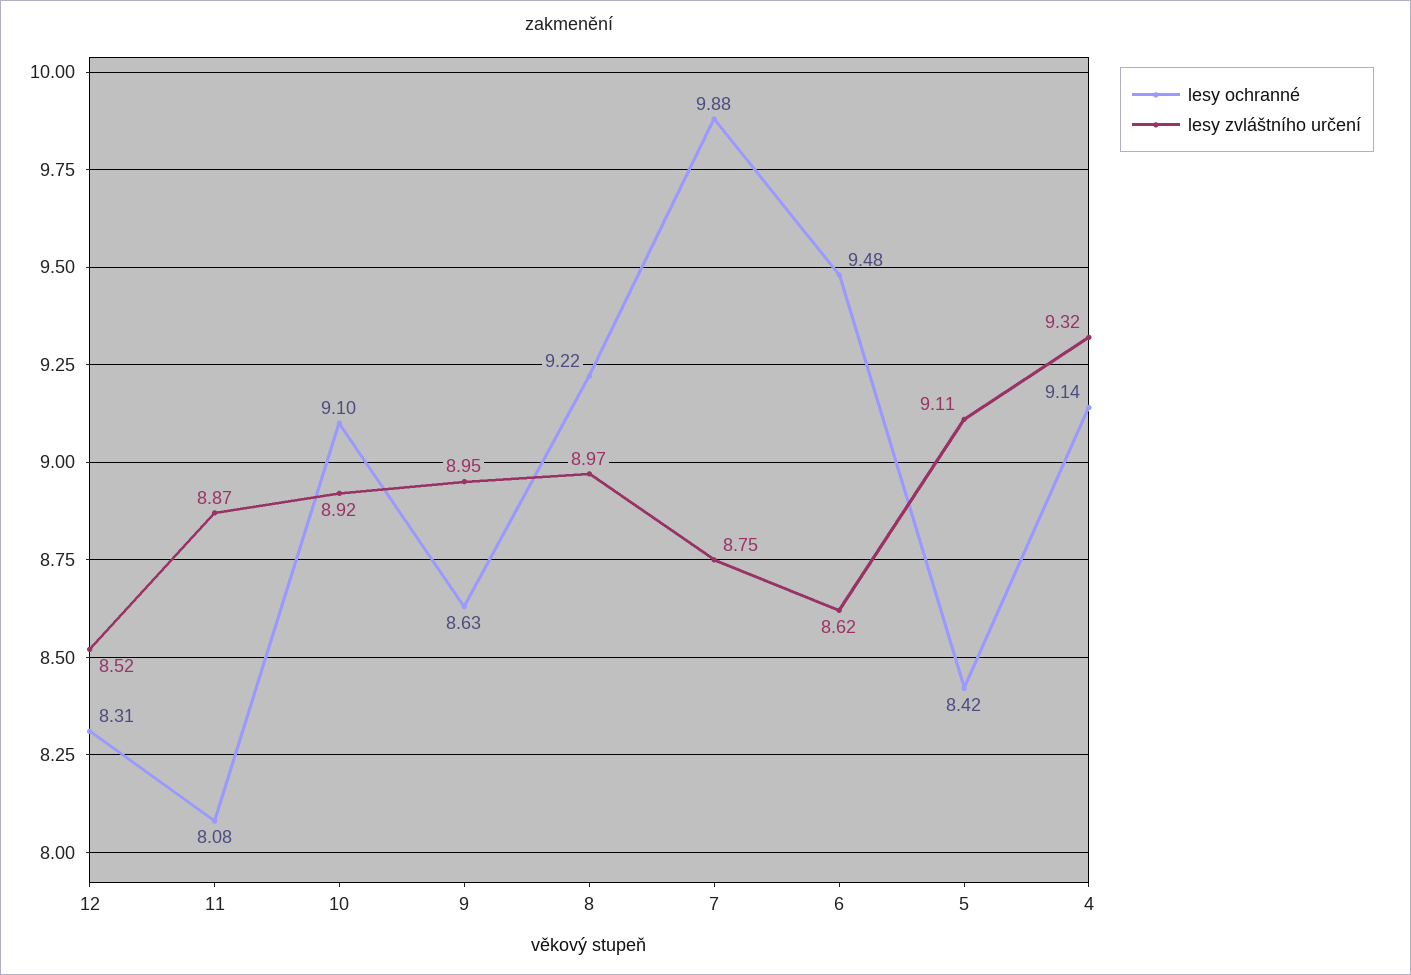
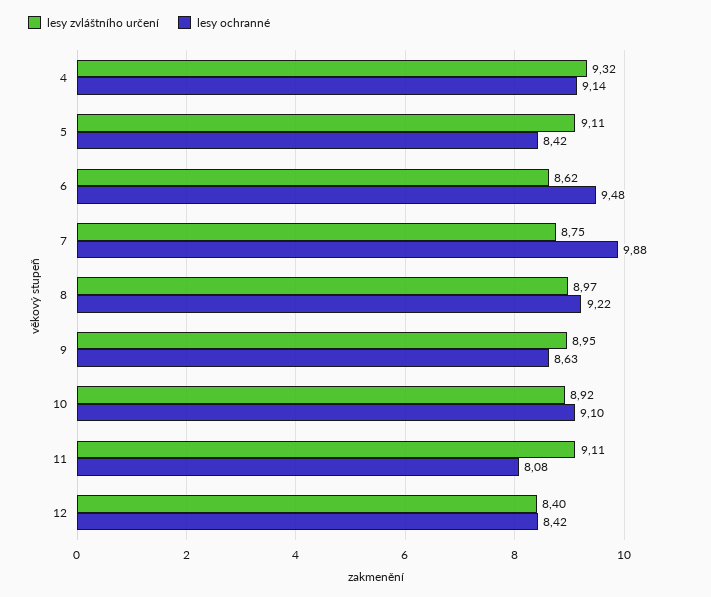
  {
    "lesy ochranné": {
-     "12": 8.31,
+     "12": 8.42,
      "11": 8.08,
      "10": 9.1,
      "9": 8.63,
      "8": 9.22,
      "7": 9.88,
      "6": 9.48,
      "5": 8.42,
      "4": 9.14
    },
    "lesy zvláštního určení": {
-     "12": 8.52,
+     "12": 8.4,
-     "11": 8.87,
+     "11": 9.11,
      "10": 8.92,
      "9": 8.95,
      "8": 8.97,
      "7": 8.75,
      "6": 8.62,
      "5": 9.11,
      "4": 9.32
    }
  }

